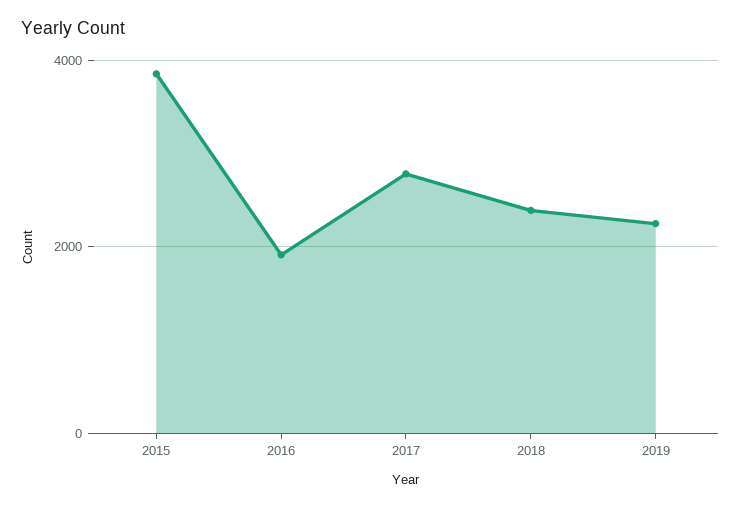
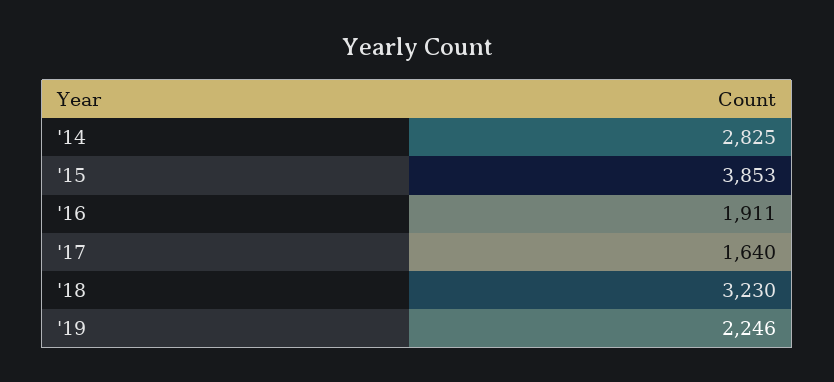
  {
    "2015": 3853,
    "2016": 1911,
-   "2017": 2800,
+   "2017": 1640,
-   "2018": 2400,
+   "2018": 3230,
-   "2019": 2246
+   "2019": 2246,
+   "'14": 2825
  }

